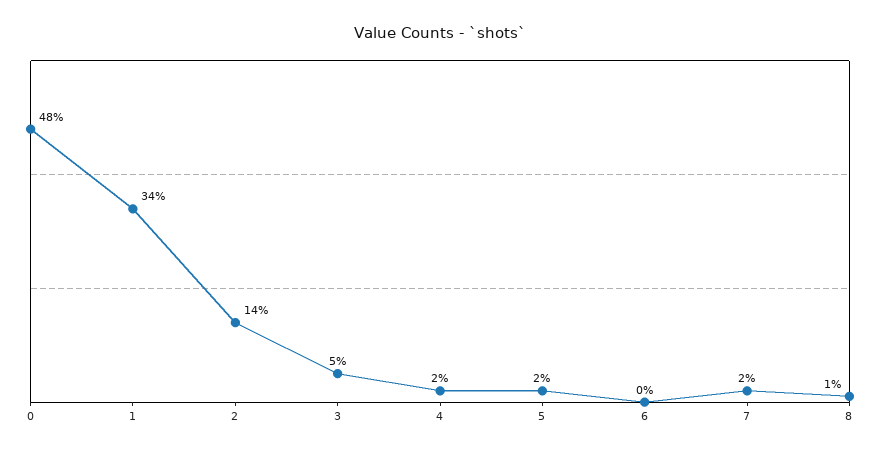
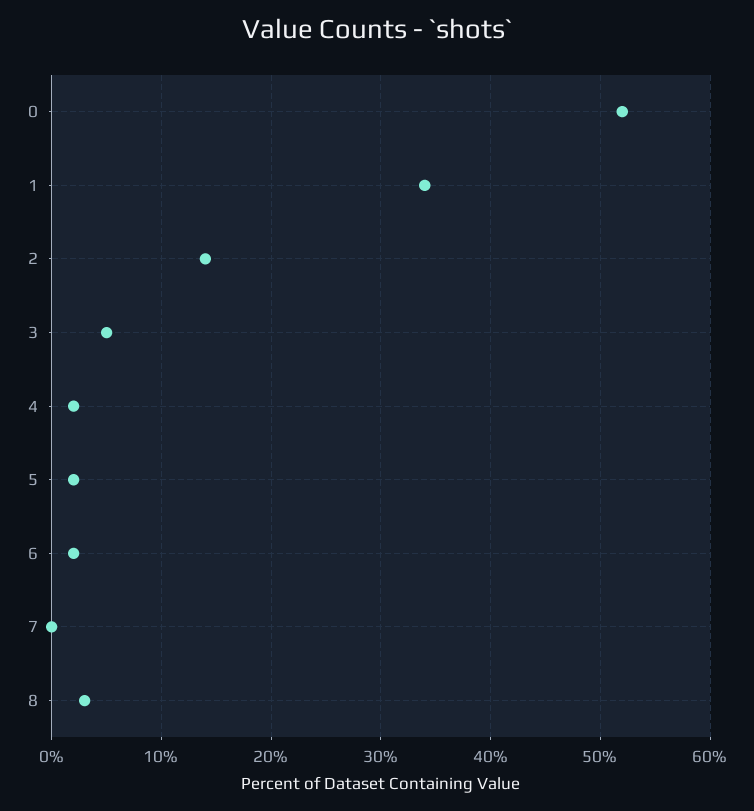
  {
-   "0": 48,
+   "0": 52,
    "1": 34,
    "2": 14,
    "3": 5,
    "4": 2,
    "5": 2,
-   "6": 0,
+   "6": 2,
-   "7": 2,
+   "7": 0,
-   "8": 1
+   "8": 3
  }

